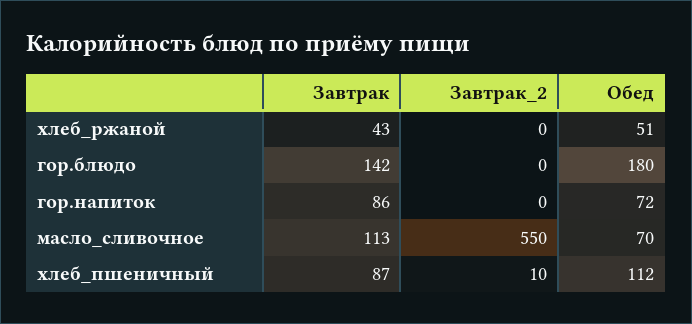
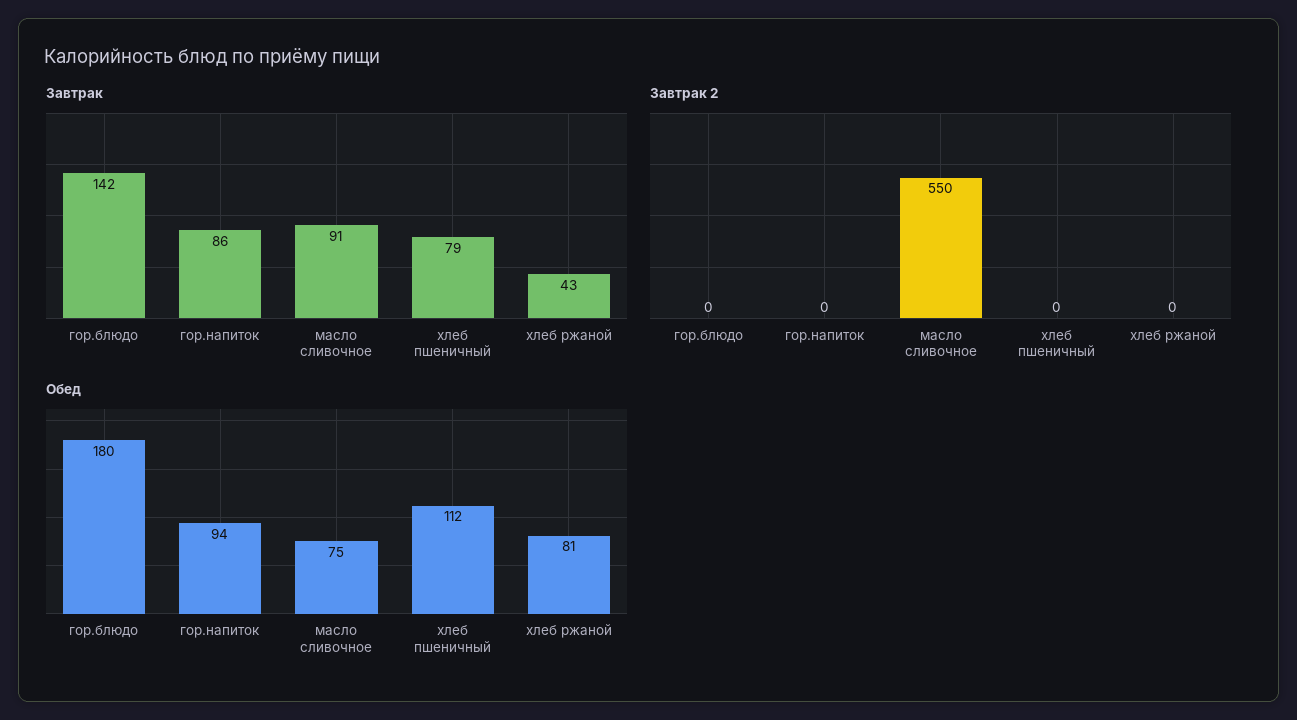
  {
    "Завтрак": {
      "хлеб_ржаной": 43,
      "гор.блюдо": 142,
      "гор.напиток": 86,
-     "масло_сливочное": 113,
+     "масло_сливочное": 91,
-     "хлеб_пшеничный": 87
+     "хлеб_пшеничный": 79
    },
    "Завтрак_2": {
      "хлеб_ржаной": 0,
      "гор.блюдо": 0,
      "гор.напиток": 0,
      "масло_сливочное": 550,
-     "хлеб_пшеничный": 10
+     "хлеб_пшеничный": 0
    },
    "Обед": {
-     "хлеб_ржаной": 51,
+     "хлеб_ржаной": 81,
      "гор.блюдо": 180,
-     "гор.напиток": 72,
+     "гор.напиток": 94,
-     "масло_сливочное": 70,
+     "масло_сливочное": 75,
      "хлеб_пшеничный": 112
    }
  }

